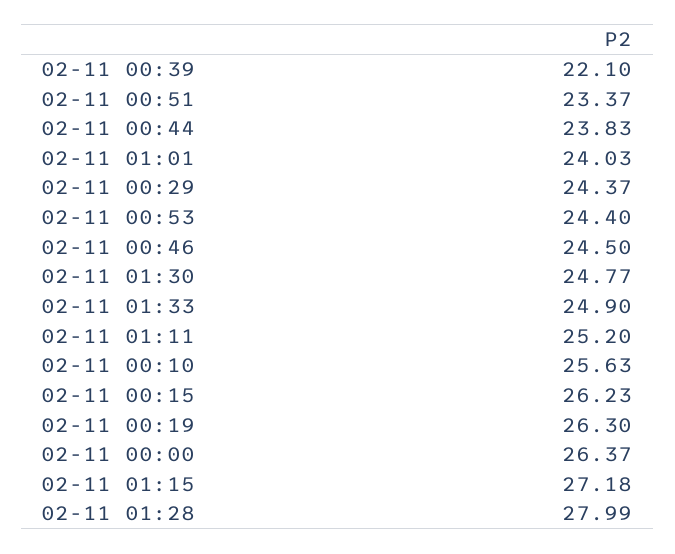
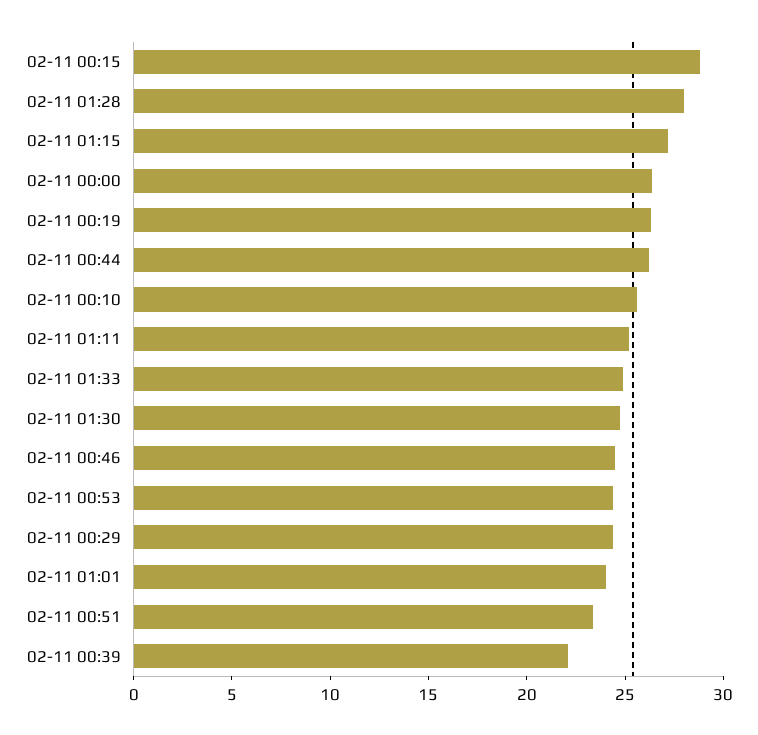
  {
    "02-11 00:39": 22.1,
    "02-11 00:51": 23.37,
-   "02-11 00:44": 23.83,
+   "02-11 00:44": 26,
    "02-11 01:01": 24.03,
    "02-11 00:29": 24.37,
    "02-11 00:53": 24.4,
    "02-11 00:46": 24.5,
    "02-11 01:30": 24.77,
    "02-11 01:33": 24.9,
    "02-11 01:11": 25.2,
    "02-11 00:10": 25.63,
-   "02-11 00:15": 26.23,
+   "02-11 00:15": 29,
    "02-11 00:19": 26.3,
    "02-11 00:00": 26.37,
    "02-11 01:15": 27.18,
    "02-11 01:28": 27.99
  }

